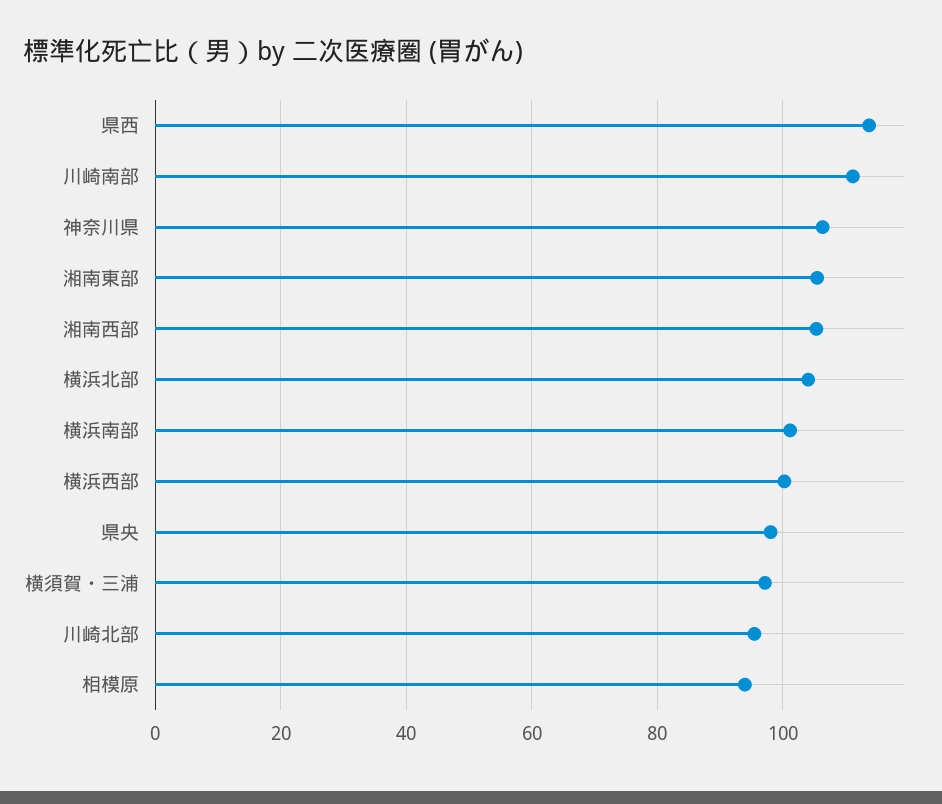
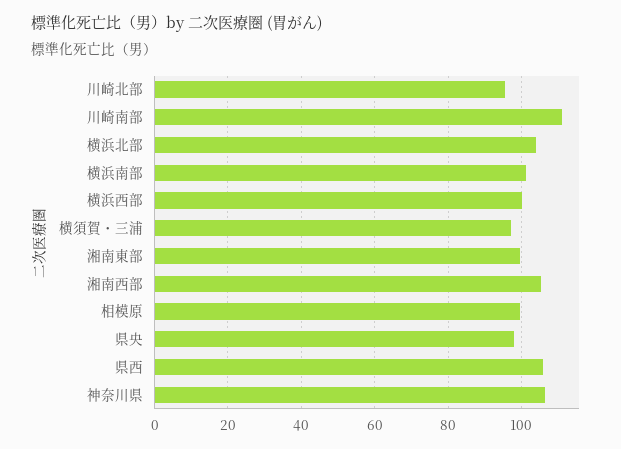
  {
-   "県西": 114,
+   "県西": 106,
    "川崎南部": 112,
    "神奈川県": 106,
-   "湘南東部": 106,
+   "湘南東部": 100,
    "湘南西部": 106,
    "横浜北部": 104,
    "横浜南部": 102,
    "横浜西部": 100,
    "県央": 98,
    "横須賀・三浦": 98,
    "川崎北部": 96,
-   "相模原": 94
+   "相模原": 100
  }

